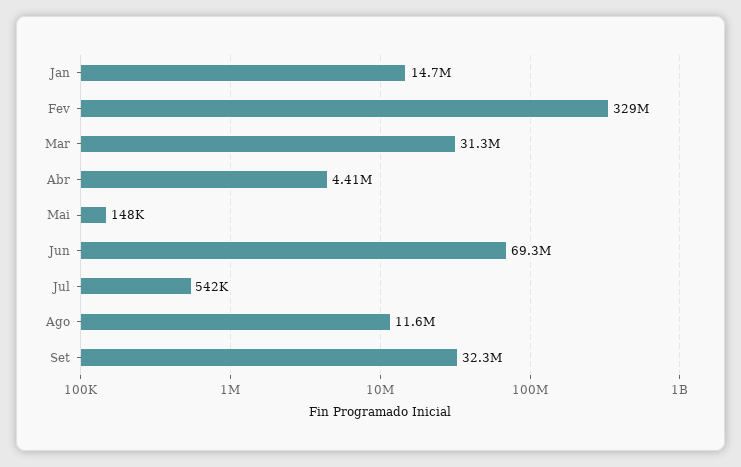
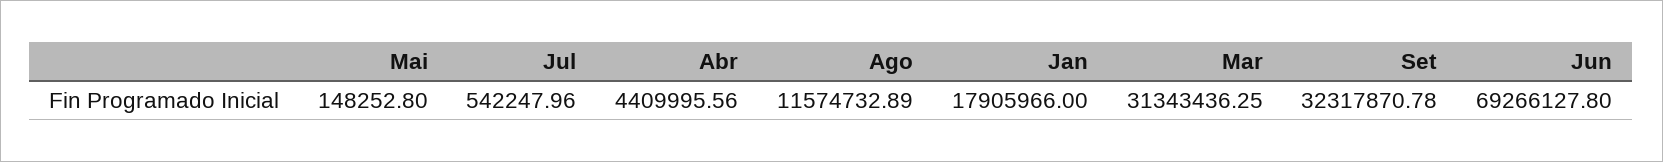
  {
-   "Jan": 14700000,
+   "Jan": 17905966,
-   "Fev": 329000000,
    "Mar": 31343436.25,
    "Abr": 4409995.56,
    "Mai": 148252.8,
    "Jun": 69266127.8,
    "Jul": 542247.96,
    "Ago": 11574732.89,
    "Set": 32317870.78
  }

